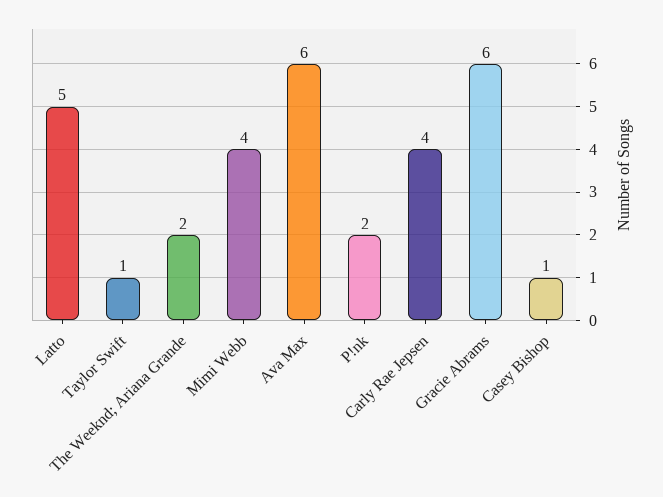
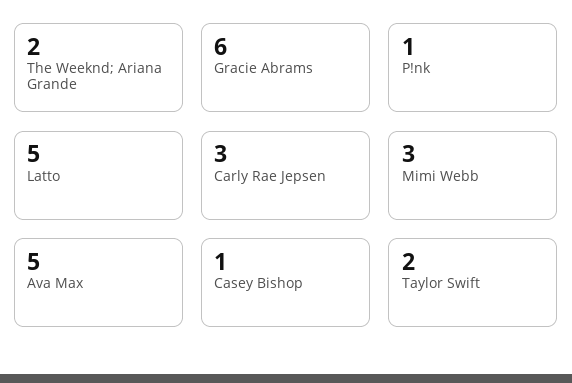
  {
    "Latto": 5,
-   "Taylor Swift": 1,
+   "Taylor Swift": 2,
    "The Weeknd; Ariana Grande": 2,
-   "Mimi Webb": 4,
+   "Mimi Webb": 3,
-   "Ava Max": 6,
+   "Ava Max": 5,
-   "P!nk": 2,
+   "P!nk": 1,
-   "Carly Rae Jepsen": 4,
+   "Carly Rae Jepsen": 3,
    "Gracie Abrams": 6,
    "Casey Bishop": 1
  }

